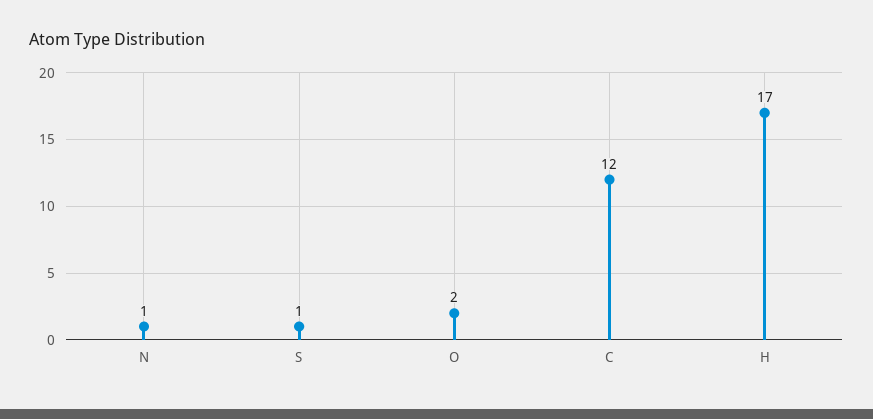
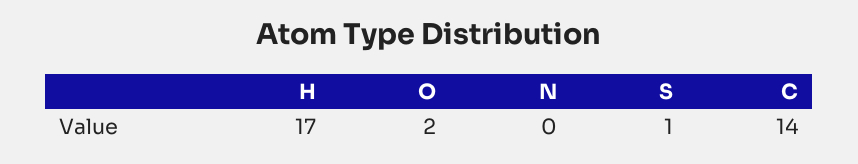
  {
-   "N": 1,
+   "N": 0,
    "S": 1,
    "O": 2,
-   "C": 12,
+   "C": 14,
    "H": 17
  }

